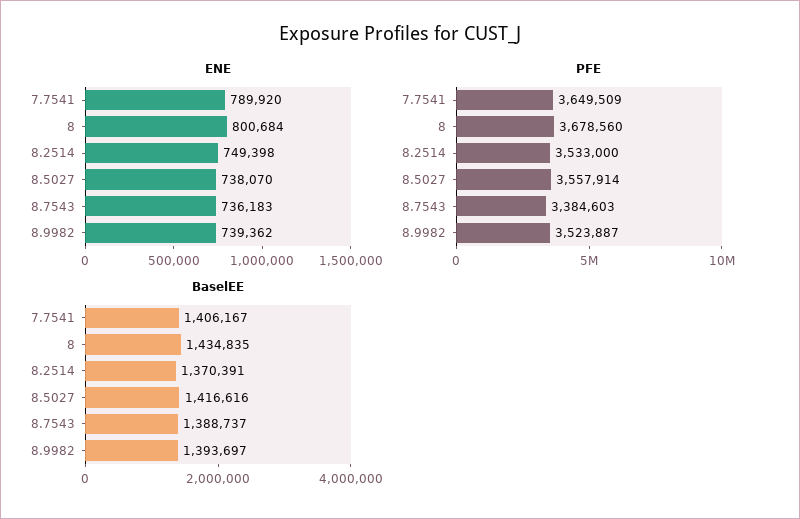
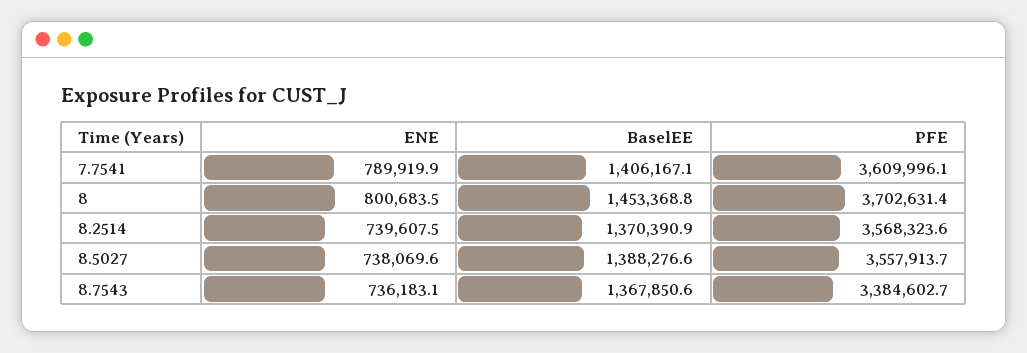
  {
    "ENE": {
      "7.7541": 789919.9,
      "8": 800683.5,
-     "8.2514": 749398,
+     "8.2514": 739607.5,
      "8.5027": 738069.6,
-     "8.7543": 736183.1,
+     "8.7543": 736183.1
-     "8.9982": 739362
    },
    "PFE": {
-     "7.7541": 3649509,
+     "7.7541": 3609996.1,
-     "8": 3678560,
+     "8": 3702631.4,
-     "8.2514": 3533000,
+     "8.2514": 3568323.6,
      "8.5027": 3557913.7,
-     "8.7543": 3384602.7,
+     "8.7543": 3384602.7
-     "8.9982": 3523887
    },
    "BaselEE": {
      "7.7541": 1406167.1,
-     "8": 1434835,
+     "8": 1453368.8,
      "8.2514": 1370390.9,
-     "8.5027": 1416616,
+     "8.5027": 1388276.6,
-     "8.7543": 1388737,
+     "8.7543": 1367850.6
-     "8.9982": 1393697
    }
  }

